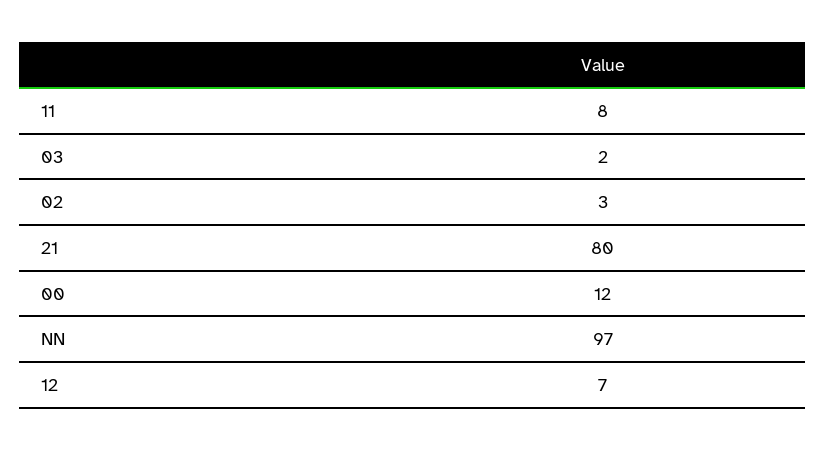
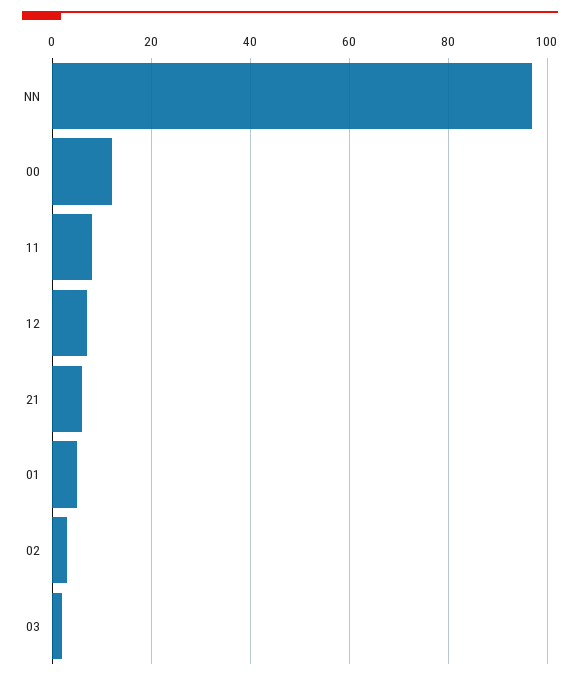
  {
    "11": 8,
    "03": 2,
    "02": 3,
-   "21": 80,
+   "21": 5,
    "00": 12,
    "NN": 97,
-   "12": 7
+   "12": 7,
+   "01": 5
  }

